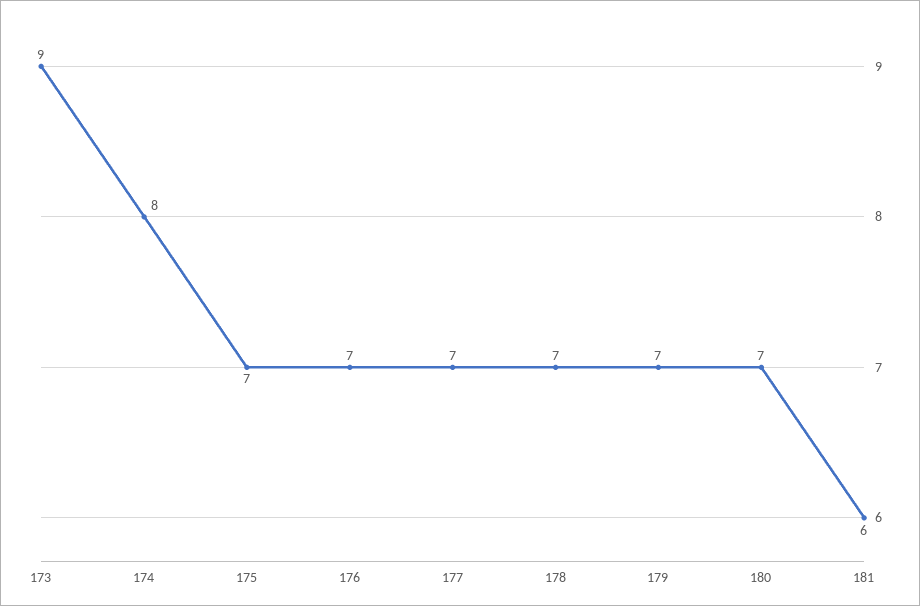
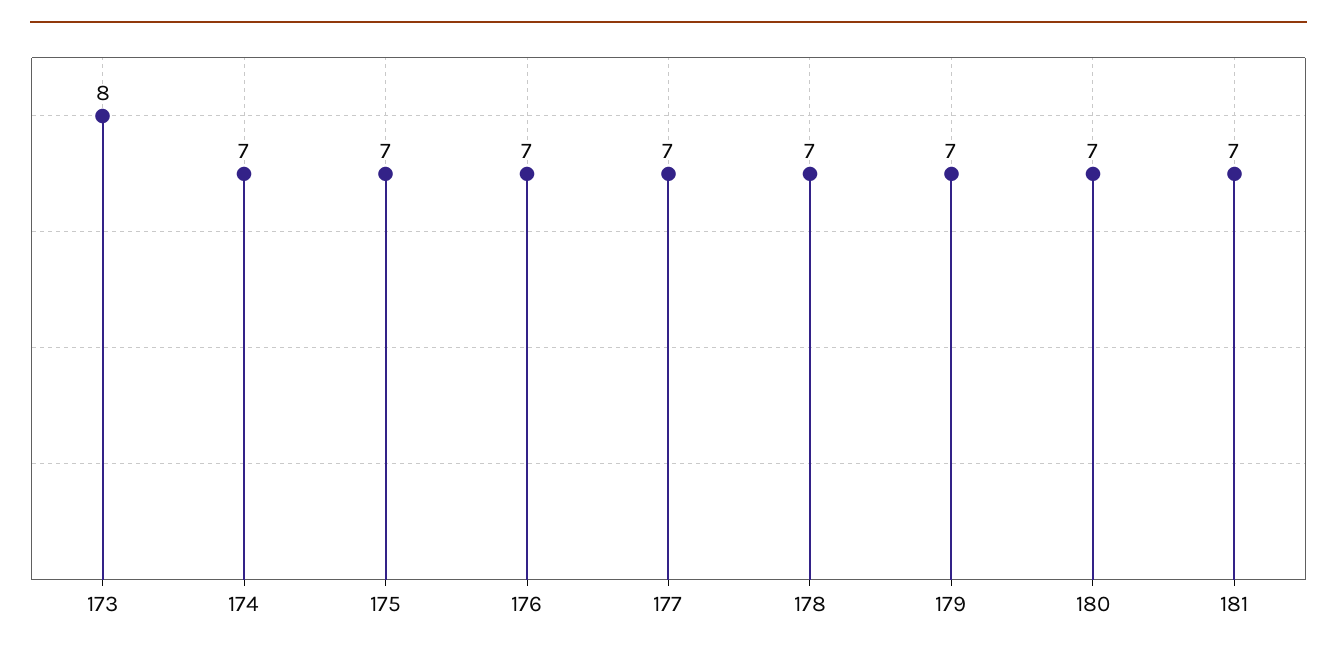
  {
-   "173": 9,
+   "173": 8,
-   "174": 8,
+   "174": 7,
    "175": 7,
    "176": 7,
    "177": 7,
    "178": 7,
    "179": 7,
    "180": 7,
-   "181": 6
+   "181": 7
  }

